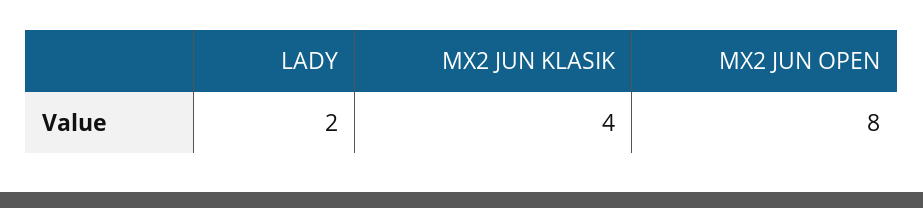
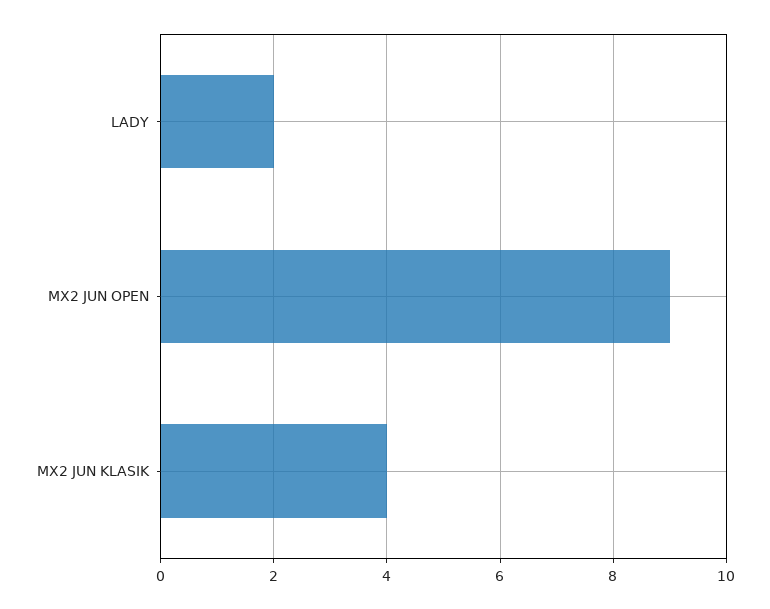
  {
    "LADY": 2,
    "MX2 JUN KLASIK": 4,
-   "MX2 JUN OPEN": 8
+   "MX2 JUN OPEN": 9
  }

